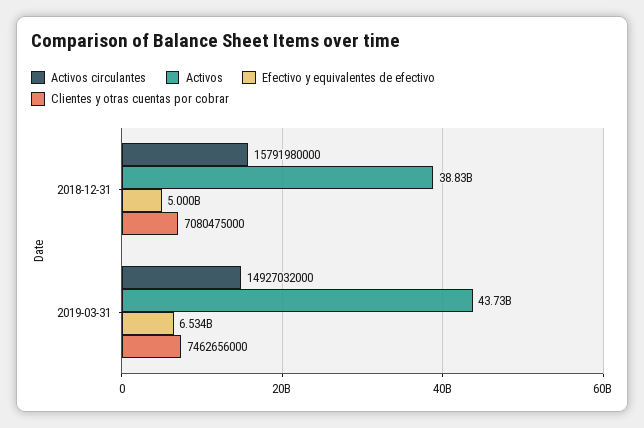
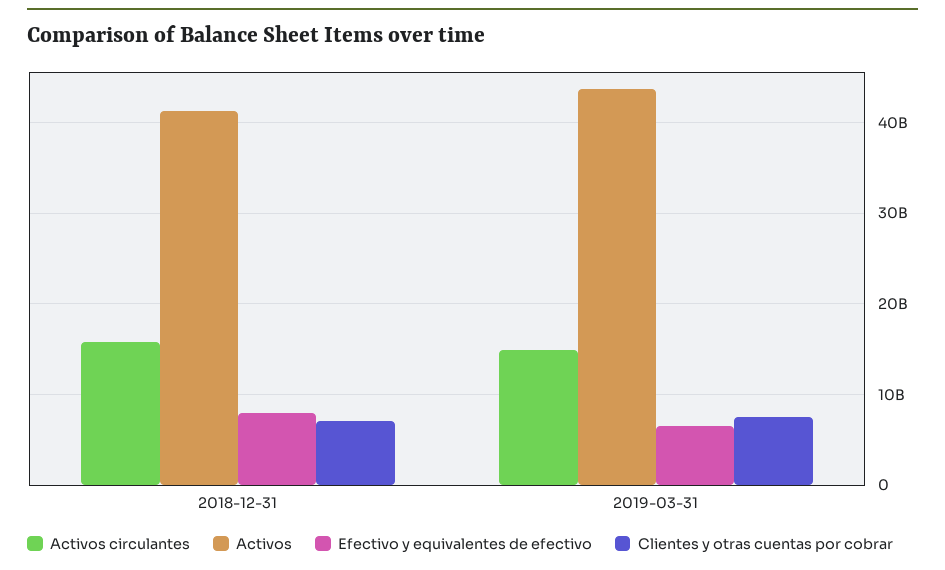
  {
    "Activos circulantes": {
      "2018-12-31": 15791980000,
      "2019-03-31": 14927032000
    },
    "Activos": {
-     "2018-12-31": 38830000000,
+     "2018-12-31": 41000000000,
      "2019-03-31": 43730000000
    },
    "Efectivo y equivalentes de efectivo": {
-     "2018-12-31": 5000000000,
+     "2018-12-31": 8000000000,
      "2019-03-31": 6534000000
    },
    "Clientes y otras cuentas por cobrar": {
      "2018-12-31": 7080475000,
      "2019-03-31": 7462656000
    }
  }

